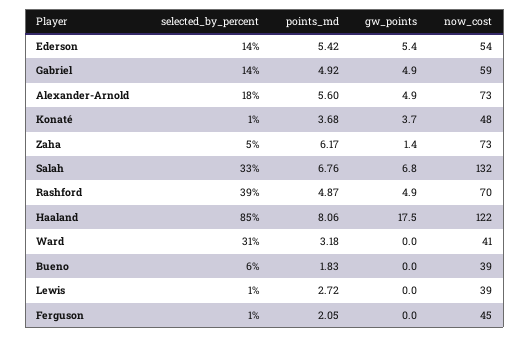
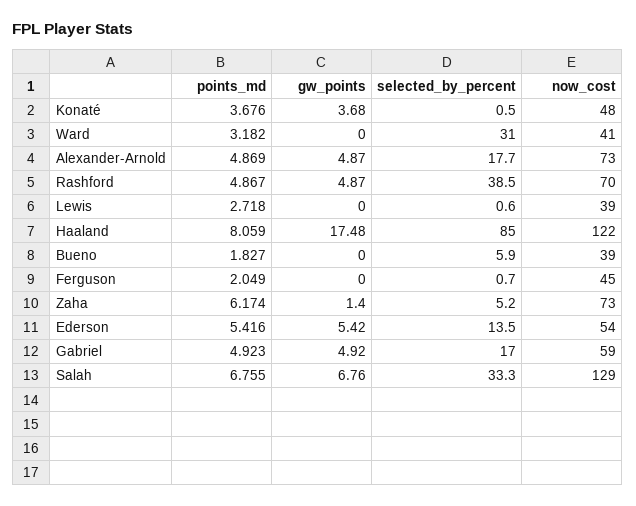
  {
    "selected_by_percent": {
      "Ederson": 13.5,
-     "Gabriel": 14,
+     "Gabriel": 17,
      "Alexander-Arnold": 17.7,
      "Konaté": 0.5,
      "Zaha": 5.2,
      "Salah": 33.3,
      "Rashford": 38.5,
      "Haaland": 85,
      "Ward": 31,
      "Bueno": 5.9,
      "Lewis": 0.6,
      "Ferguson": 0.7
    },
    "points_md": {
      "Ederson": 5.416,
      "Gabriel": 4.923,
-     "Alexander-Arnold": 5.6,
+     "Alexander-Arnold": 4.869,
      "Konaté": 3.676,
      "Zaha": 6.174,
      "Salah": 6.755,
      "Rashford": 4.867,
      "Haaland": 8.059,
      "Ward": 3.182,
      "Bueno": 1.827,
      "Lewis": 2.718,
      "Ferguson": 2.049
    },
    "gw_points": {
      "Ederson": 5.42,
      "Gabriel": 4.92,
      "Alexander-Arnold": 4.87,
      "Konaté": 3.68,
      "Zaha": 1.4,
      "Salah": 6.76,
      "Rashford": 4.87,
      "Haaland": 17.48,
      "Ward": 0,
      "Bueno": 0,
      "Lewis": 0,
      "Ferguson": 0
    },
    "now_cost": {
      "Ederson": 54,
      "Gabriel": 59,
      "Alexander-Arnold": 73,
      "Konaté": 48,
      "Zaha": 73,
-     "Salah": 132,
+     "Salah": 129,
      "Rashford": 70,
      "Haaland": 122,
      "Ward": 41,
      "Bueno": 39,
      "Lewis": 39,
      "Ferguson": 45
    }
  }

